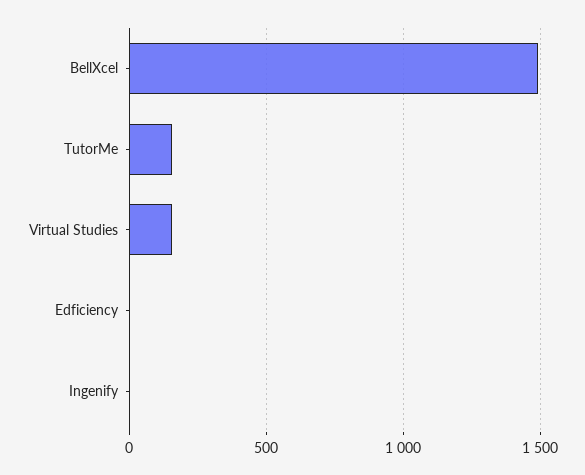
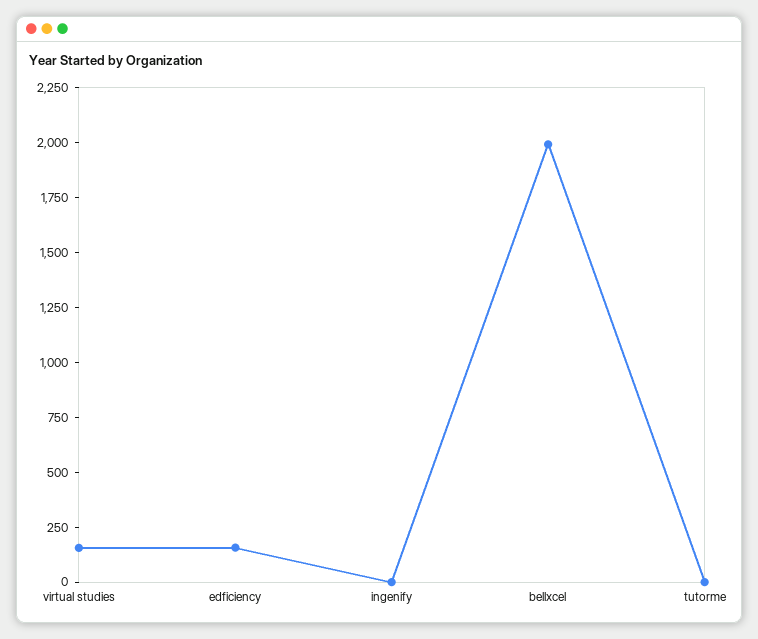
  {
-   "BellXcel": 1500,
+   "BellXcel": 2000,
-   "TutorMe": 150,
+   "TutorMe": 0,
    "Virtual Studies": 150,
-   "Edficiency": 0,
+   "Edficiency": 150,
    "Ingenify": 0
  }

